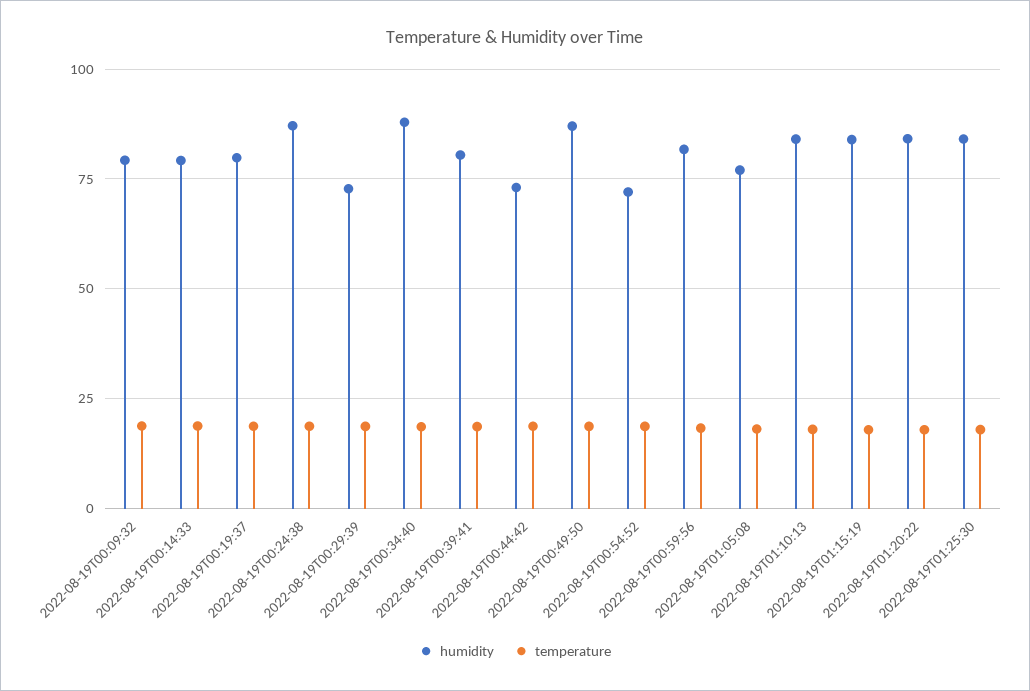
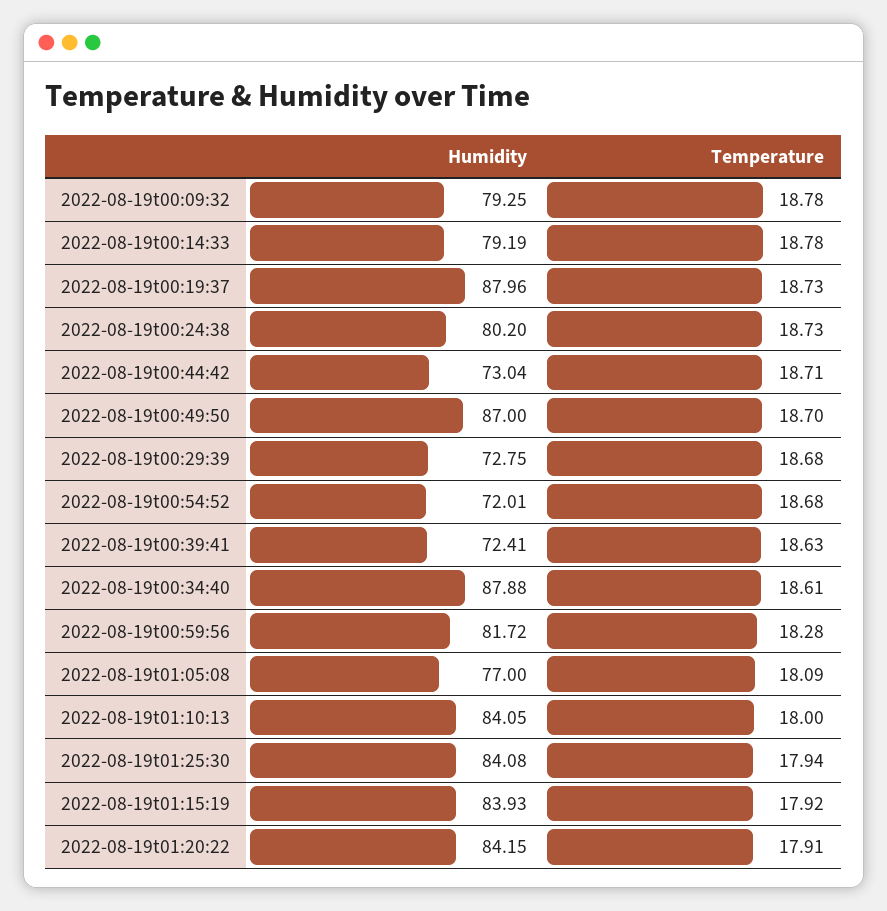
  {
    "humidity": {
      "2022-08-19T00:09:32": 79.25,
      "2022-08-19T00:14:33": 79.19,
-     "2022-08-19T00:19:37": 80,
+     "2022-08-19T00:19:37": 87.96,
-     "2022-08-19T00:24:38": 87.5,
+     "2022-08-19T00:24:38": 80.2,
      "2022-08-19T00:29:39": 72.75,
      "2022-08-19T00:34:40": 87.88,
-     "2022-08-19T00:39:41": 80,
+     "2022-08-19T00:39:41": 72.41,
      "2022-08-19T00:44:42": 73.04,
      "2022-08-19T00:49:50": 87,
      "2022-08-19T00:54:52": 72.01,
      "2022-08-19T00:59:56": 81.72,
      "2022-08-19T01:05:08": 77,
      "2022-08-19T01:10:13": 84.05,
      "2022-08-19T01:15:19": 83.93,
      "2022-08-19T01:20:22": 84.15,
      "2022-08-19T01:25:30": 84.08
    },
    "temperature": {
      "2022-08-19T00:09:32": 18.78,
      "2022-08-19T00:14:33": 18.78,
      "2022-08-19T00:19:37": 18.73,
      "2022-08-19T00:24:38": 18.73,
      "2022-08-19T00:29:39": 18.68,
      "2022-08-19T00:34:40": 18.61,
      "2022-08-19T00:39:41": 18.63,
      "2022-08-19T00:44:42": 18.71,
      "2022-08-19T00:49:50": 18.7,
      "2022-08-19T00:54:52": 18.68,
      "2022-08-19T00:59:56": 18.28,
      "2022-08-19T01:05:08": 18.09,
      "2022-08-19T01:10:13": 18,
      "2022-08-19T01:15:19": 17.92,
      "2022-08-19T01:20:22": 17.91,
      "2022-08-19T01:25:30": 17.94
    }
  }

